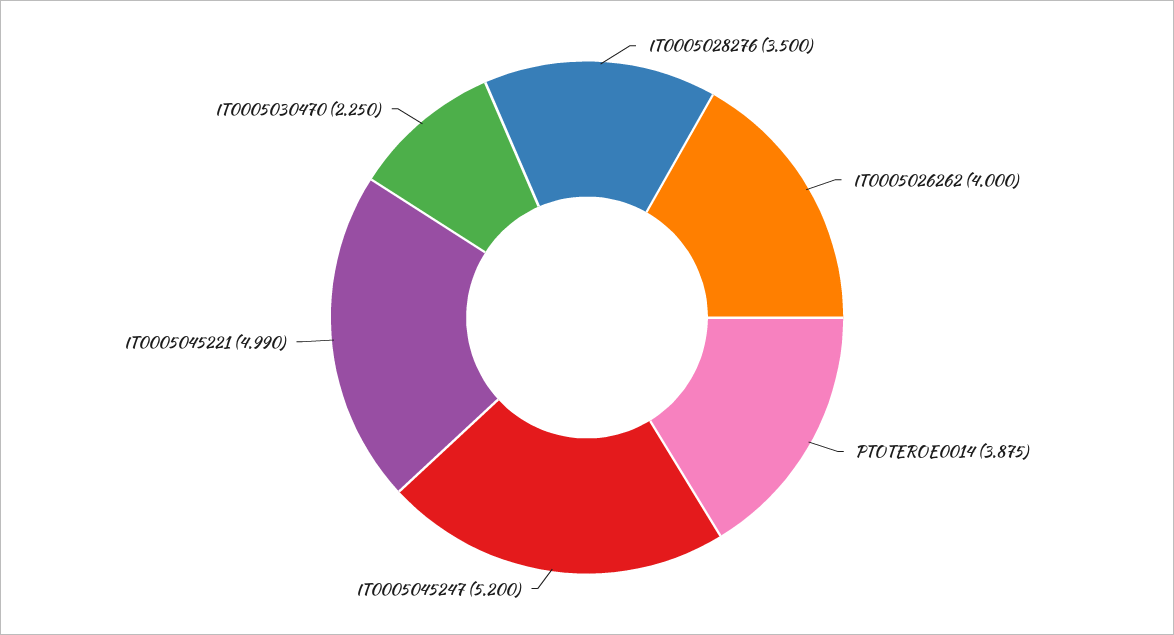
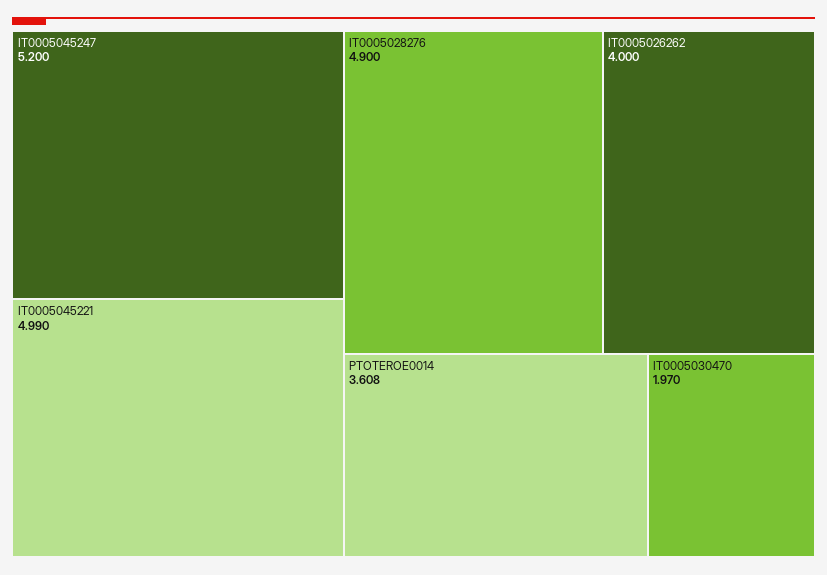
  {
-   "IT0005028276": 3.5,
+   "IT0005028276": 4.9,
    "IT0005026262": 4,
-   "PTOTEROE0014": 3.875,
+   "PTOTEROE0014": 3.608,
    "IT0005045247": 5.2,
    "IT0005045221": 4.99,
-   "IT0005030470": 2.25
+   "IT0005030470": 1.97
  }

